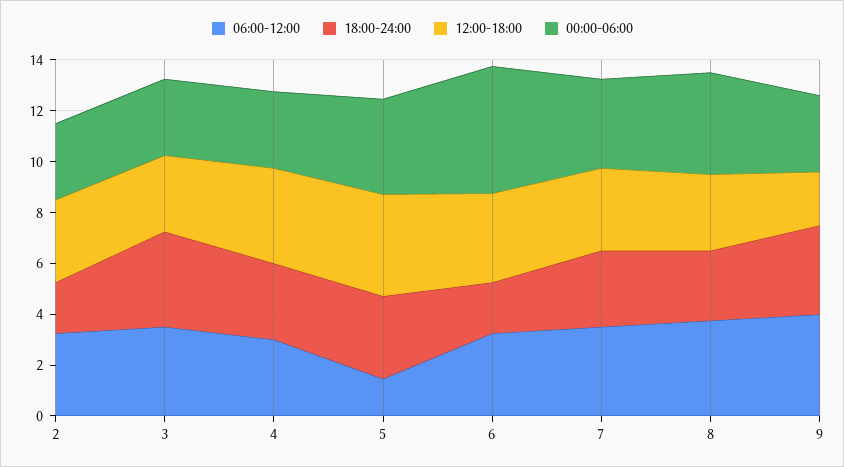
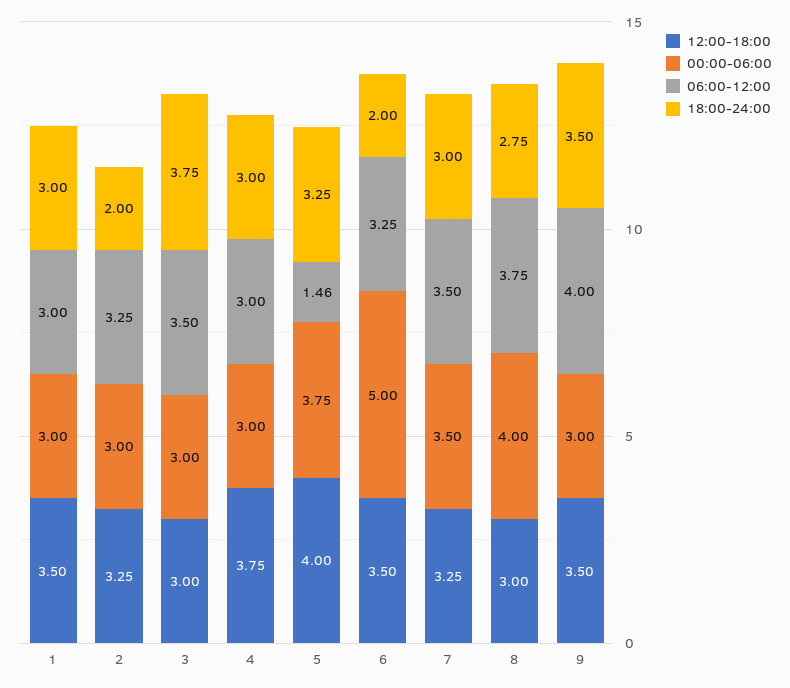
  {
    "06:00-12:00": {
      "2": 3.25,
      "3": 3.5,
      "4": 3,
      "5": 1.46,
      "6": 3.25,
      "7": 3.5,
      "8": 3.75,
-     "9": 4
+     "9": 4,
+     "1": 3
    },
    "18:00-24:00": {
      "2": 2,
      "3": 3.75,
      "4": 3,
      "5": 3.25,
      "6": 2,
      "7": 3,
      "8": 2.75,
-     "9": 3.5
+     "9": 3.5,
+     "1": 3
    },
    "12:00-18:00": {
      "2": 3.25,
      "3": 3,
      "4": 3.75,
      "5": 4,
      "6": 3.5,
      "7": 3.25,
      "8": 3,
-     "9": 2
+     "9": 3.5,
+     "1": 3.5
    },
    "00:00-06:00": {
      "2": 3,
      "3": 3,
      "4": 3,
      "5": 3.75,
      "6": 5,
      "7": 3.5,
      "8": 4,
-     "9": 3
+     "9": 3,
+     "1": 3
    }
  }

